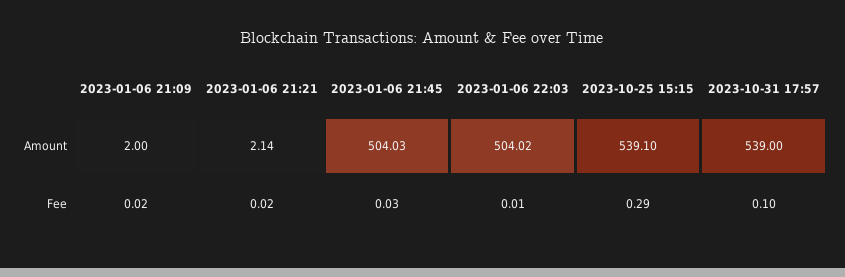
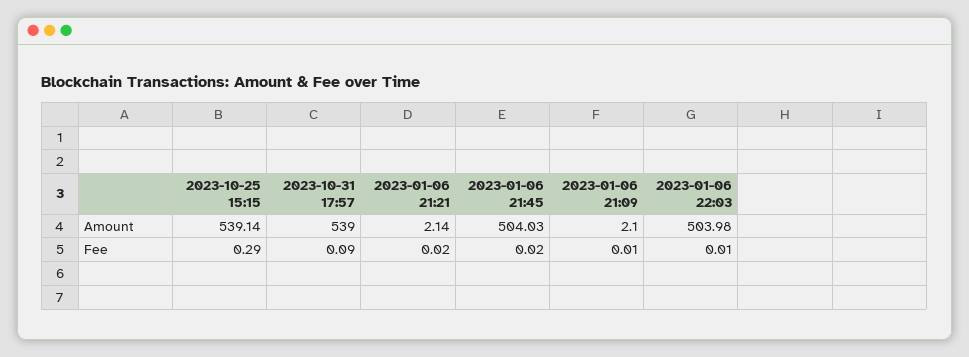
  {
    "2023-01-06 21:09": {
-     "Amount": 2,
+     "Amount": 2.1,
-     "Fee": 0.02
+     "Fee": 0.01
    },
    "2023-01-06 21:21": {
      "Amount": 2.14,
      "Fee": 0.02
    },
    "2023-01-06 21:45": {
      "Amount": 504.03,
-     "Fee": 0.03
+     "Fee": 0.02
    },
    "2023-01-06 22:03": {
-     "Amount": 504.02,
+     "Amount": 503.98,
      "Fee": 0.01
    },
    "2023-10-25 15:15": {
-     "Amount": 539.1,
+     "Amount": 539.14,
      "Fee": 0.29
    },
    "2023-10-31 17:57": {
      "Amount": 539,
-     "Fee": 0.1
+     "Fee": 0.09
    }
  }

